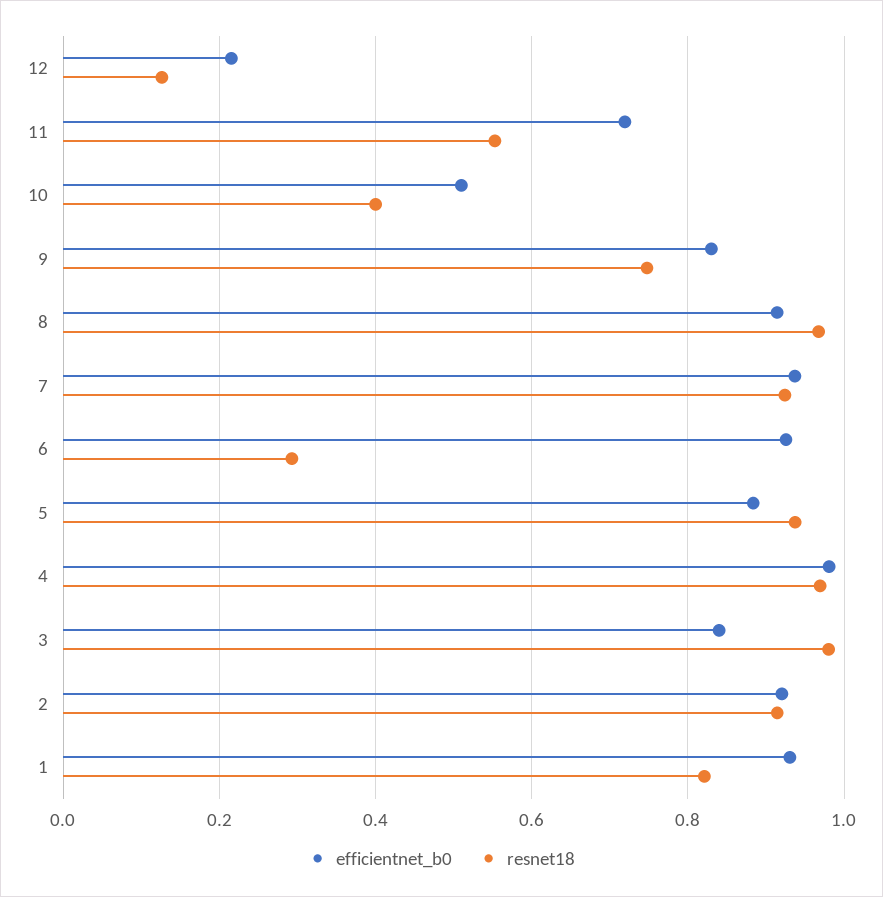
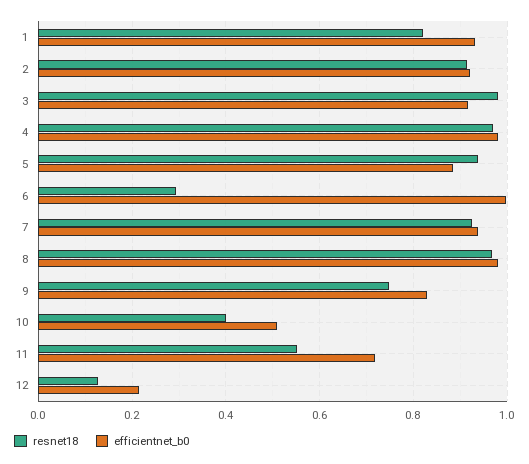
  {
    "efficientnet_b0": {
      "12": 0.22,
      "11": 0.72,
      "10": 0.5,
      "9": 0.84,
-     "8": 0.92,
+     "8": 0.98,
      "7": 0.94,
-     "6": 0.92,
+     "6": 1,
      "5": 0.88,
      "4": 0.98,
-     "3": 0.84,
+     "3": 0.92,
      "2": 0.92,
      "1": 0.94
    },
    "resnet18": {
      "12": 0.12,
      "11": 0.56,
      "10": 0.4,
      "9": 0.74,
      "8": 0.96,
      "7": 0.92,
      "6": 0.3,
      "5": 0.94,
      "4": 0.96,
      "3": 0.98,
      "2": 0.92,
      "1": 0.82
    }
  }

